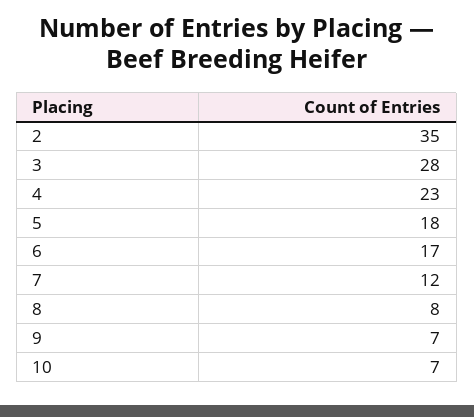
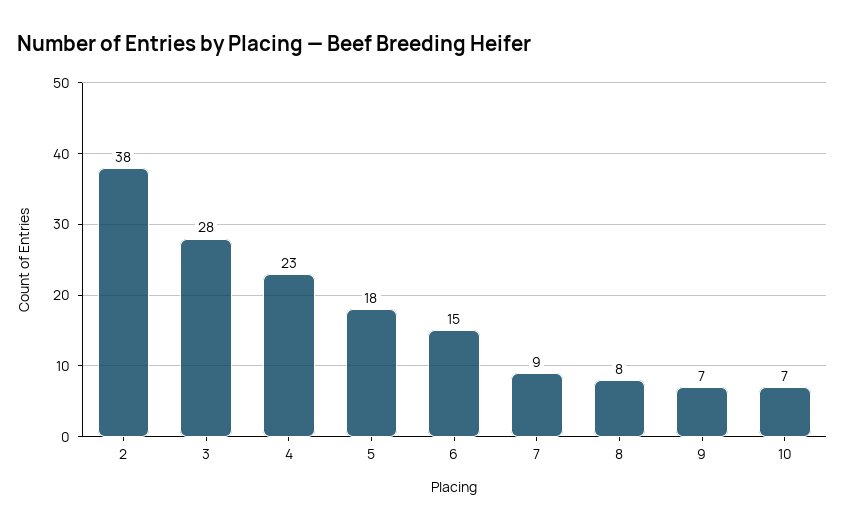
  {
-   "2": 35,
+   "2": 38,
    "3": 28,
    "4": 23,
    "5": 18,
-   "6": 17,
+   "6": 15,
-   "7": 12,
+   "7": 9,
    "8": 8,
    "9": 7,
    "10": 7
  }

